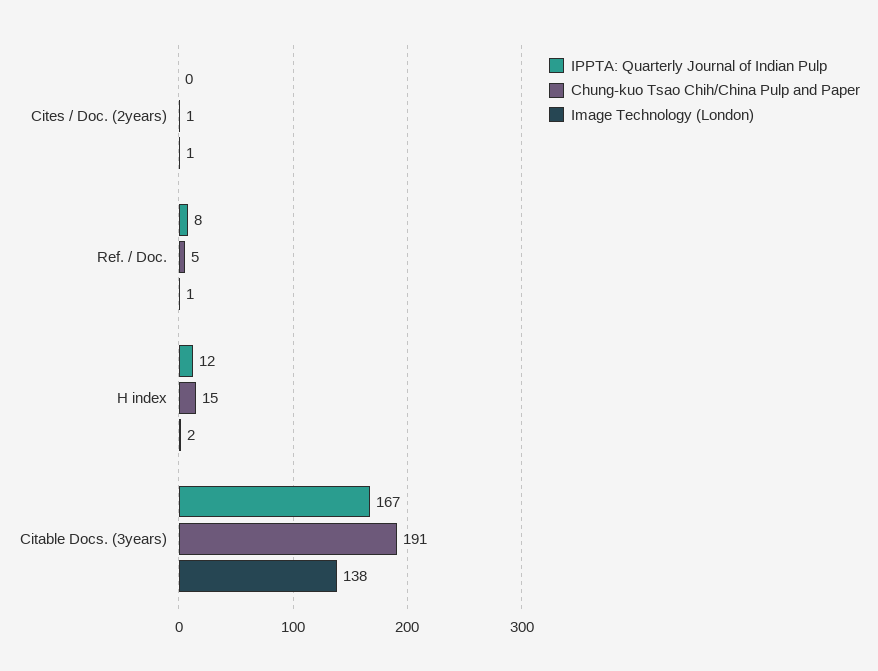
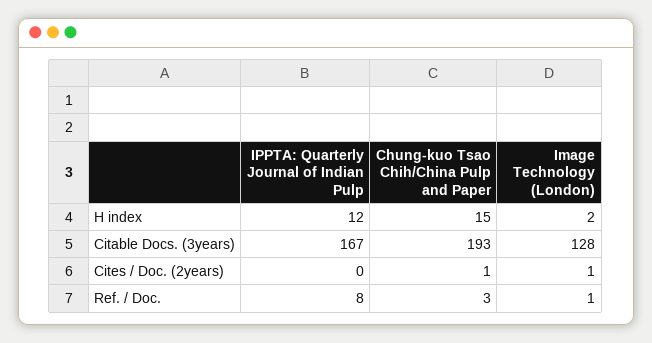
  {
    "IPPTA: Quarterly Journal of Indian Pulp": {
      "Cites / Doc. (2years)": 0,
      "Ref. / Doc.": 8,
      "H index": 12,
      "Citable Docs. (3years)": 167
    },
    "Chung-kuo Tsao Chih/China Pulp and Paper": {
      "Cites / Doc. (2years)": 1,
-     "Ref. / Doc.": 5,
+     "Ref. / Doc.": 3,
      "H index": 15,
-     "Citable Docs. (3years)": 191
+     "Citable Docs. (3years)": 193
    },
    "Image Technology (London)": {
      "Cites / Doc. (2years)": 1,
      "Ref. / Doc.": 1,
      "H index": 2,
-     "Citable Docs. (3years)": 138
+     "Citable Docs. (3years)": 128
    }
  }

